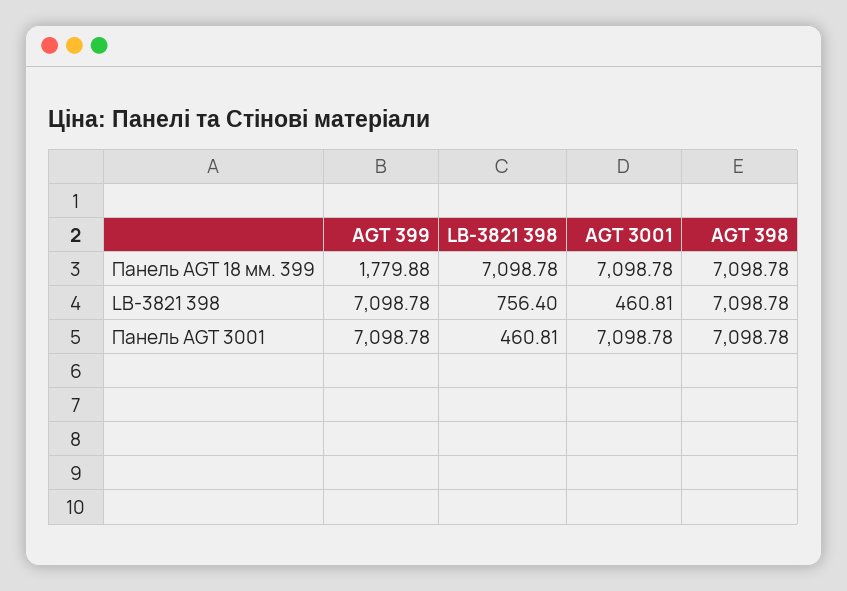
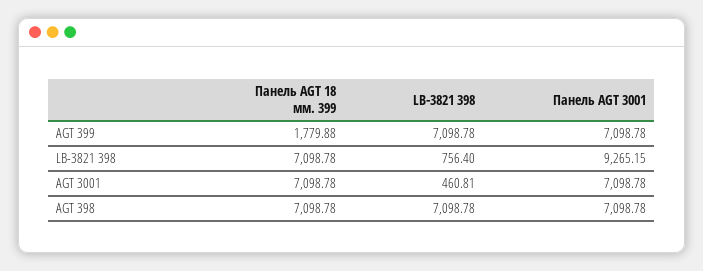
  {
    "AGT 399": {
      "Панель AGT 18 мм. 399": 1779.88,
      "LB-3821 398": 7098.78,
      "Панель AGT 3001": 7098.78
    },
    "LB-3821 398": {
      "Панель AGT 18 мм. 399": 7098.78,
      "LB-3821 398": 756.4,
-     "Панель AGT 3001": 460.81
+     "Панель AGT 3001": 9265.15
    },
    "AGT 3001": {
      "Панель AGT 18 мм. 399": 7098.78,
      "LB-3821 398": 460.81,
      "Панель AGT 3001": 7098.78
    },
    "AGT 398": {
      "Панель AGT 18 мм. 399": 7098.78,
      "LB-3821 398": 7098.78,
      "Панель AGT 3001": 7098.78
    }
  }

